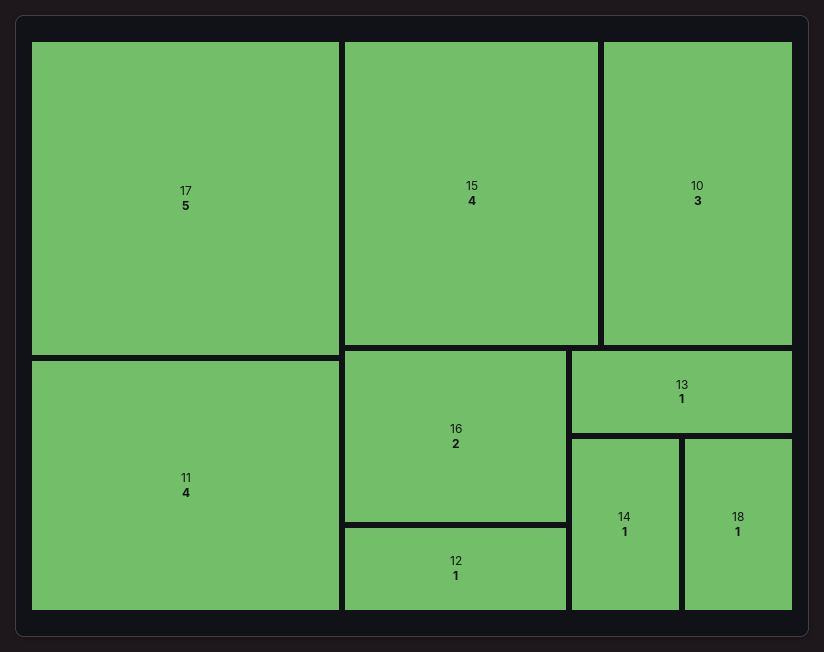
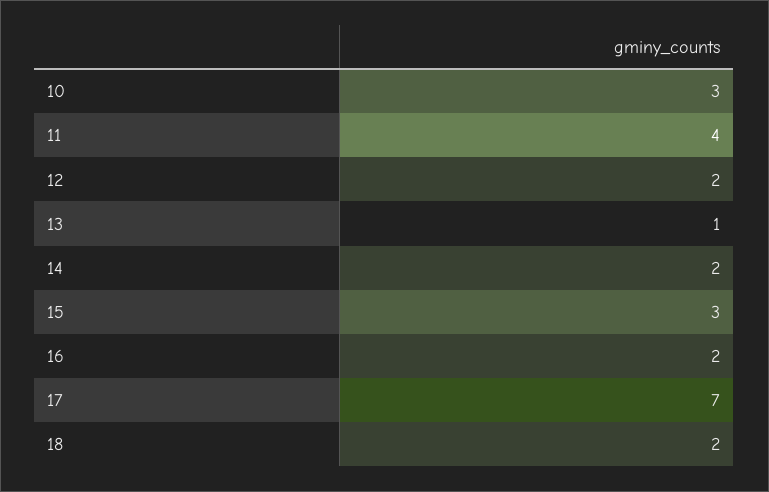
  {
-   "17": 5,
+   "17": 7,
    "11": 4,
-   "15": 4,
+   "15": 3,
    "10": 3,
    "16": 2,
-   "12": 1,
+   "12": 2,
    "13": 1,
-   "14": 1,
+   "14": 2,
-   "18": 1
+   "18": 2
  }

